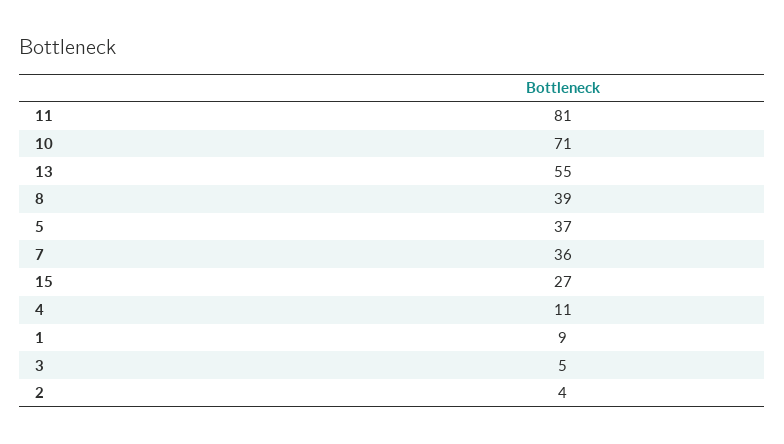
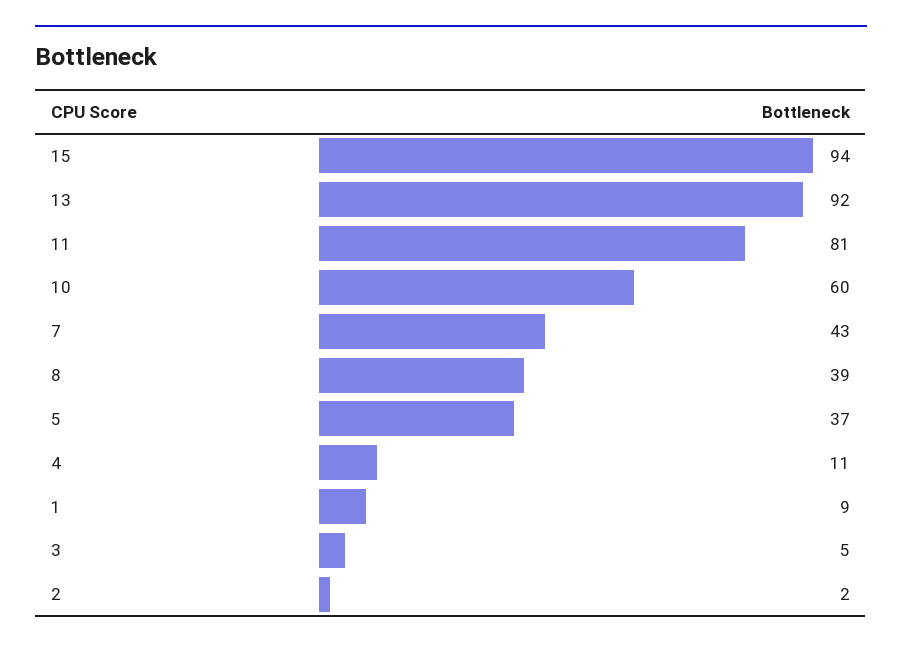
  {
    "11": 81,
-   "10": 71,
+   "10": 60,
-   "13": 55,
+   "13": 92,
    "8": 39,
    "5": 37,
-   "7": 36,
+   "7": 43,
-   "15": 27,
+   "15": 94,
    "4": 11,
    "1": 9,
    "3": 5,
-   "2": 4
+   "2": 2
  }

